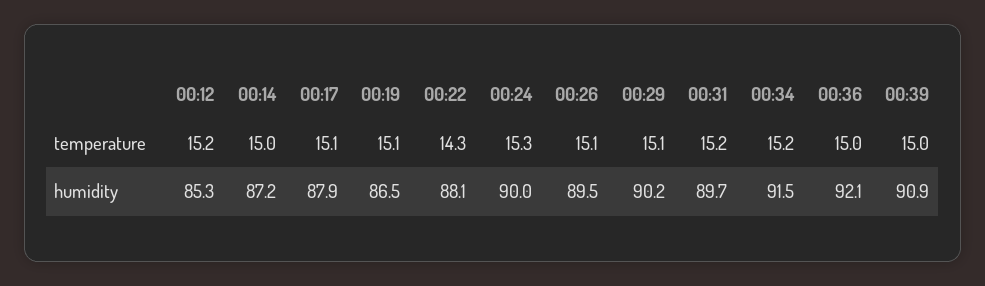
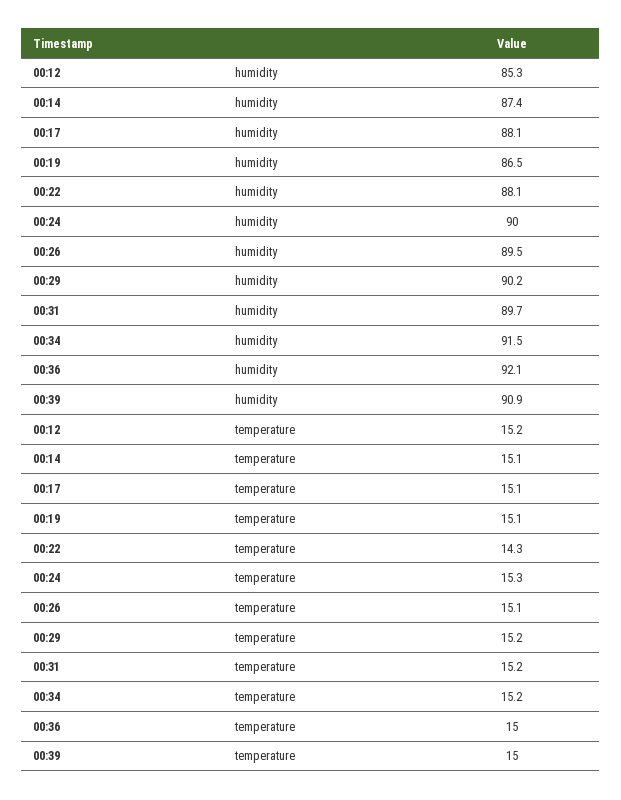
  {
    "00:12": {
      "temperature": 15.2,
      "humidity": 85.3
    },
    "00:14": {
-     "temperature": 15,
+     "temperature": 15.1,
-     "humidity": 87.2
+     "humidity": 87.4
    },
    "00:17": {
      "temperature": 15.1,
-     "humidity": 87.9
+     "humidity": 88.1
    },
    "00:19": {
      "temperature": 15.1,
      "humidity": 86.5
    },
    "00:22": {
      "temperature": 14.3,
      "humidity": 88.1
    },
    "00:24": {
      "temperature": 15.3,
      "humidity": 90
    },
    "00:26": {
      "temperature": 15.1,
      "humidity": 89.5
    },
    "00:29": {
-     "temperature": 15.1,
+     "temperature": 15.2,
      "humidity": 90.2
    },
    "00:31": {
      "temperature": 15.2,
      "humidity": 89.7
    },
    "00:34": {
      "temperature": 15.2,
      "humidity": 91.5
    },
    "00:36": {
      "temperature": 15,
      "humidity": 92.1
    },
    "00:39": {
      "temperature": 15,
      "humidity": 90.9
    }
  }

